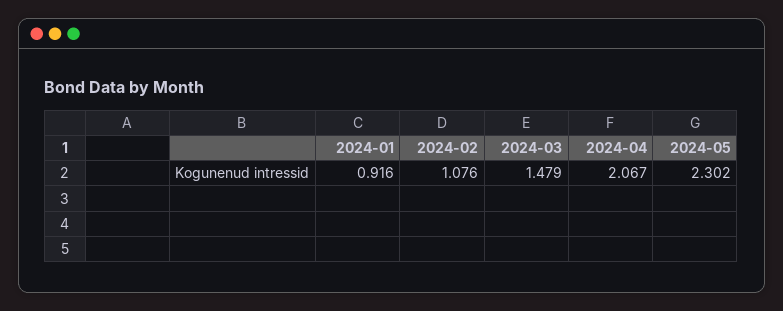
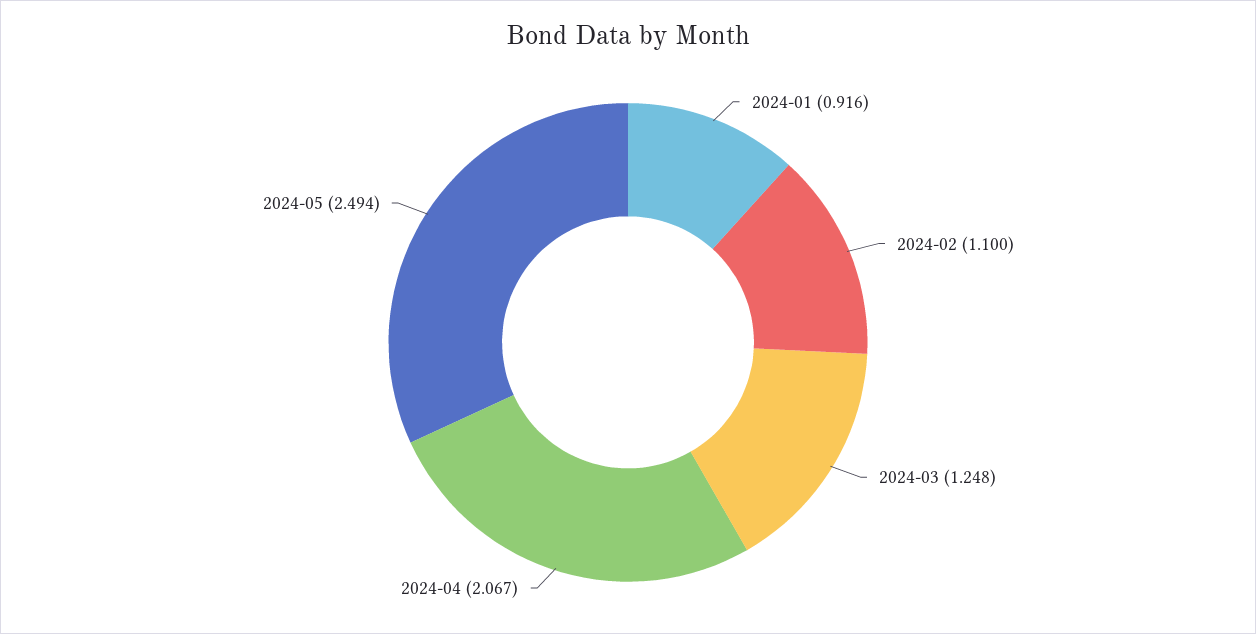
  {
    "2024-01": 0.916,
-   "2024-02": 1.076,
+   "2024-02": 1.1,
-   "2024-03": 1.479,
+   "2024-03": 1.248,
    "2024-04": 2.067,
-   "2024-05": 2.302
+   "2024-05": 2.494
  }

